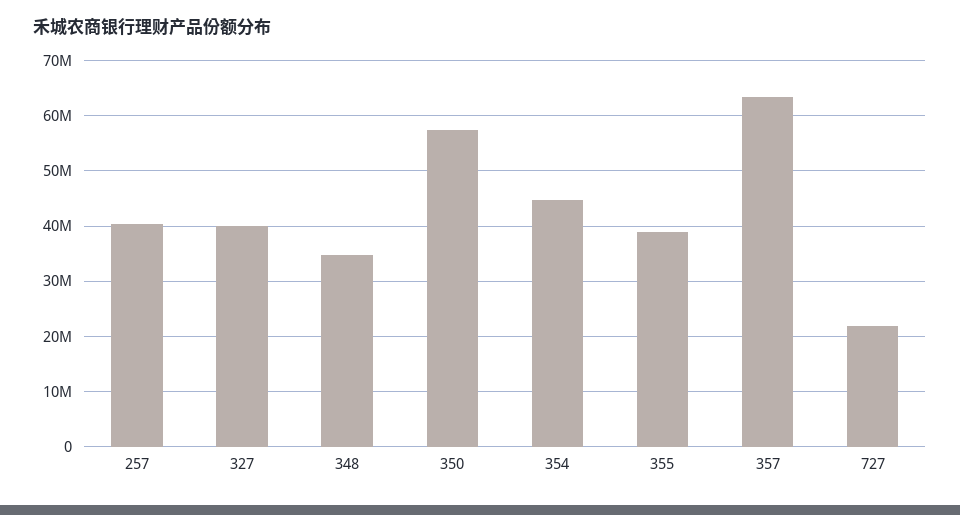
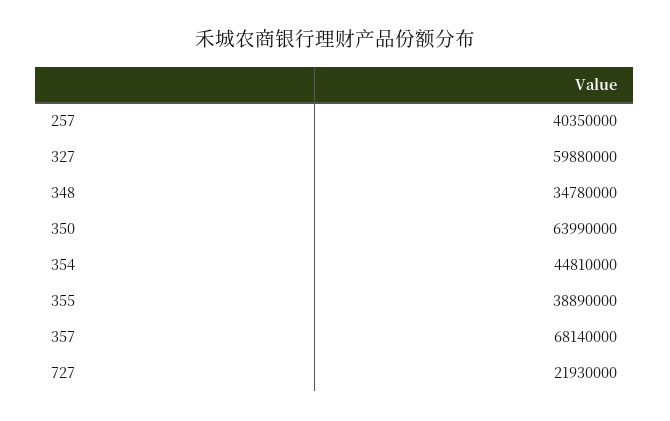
  {
    "257": 40350000,
-   "327": 40000000,
+   "327": 59880000,
    "348": 34780000,
-   "350": 58000000,
+   "350": 63990000,
    "354": 44810000,
    "355": 38890000,
-   "357": 64000000,
+   "357": 68140000,
    "727": 21930000
  }

